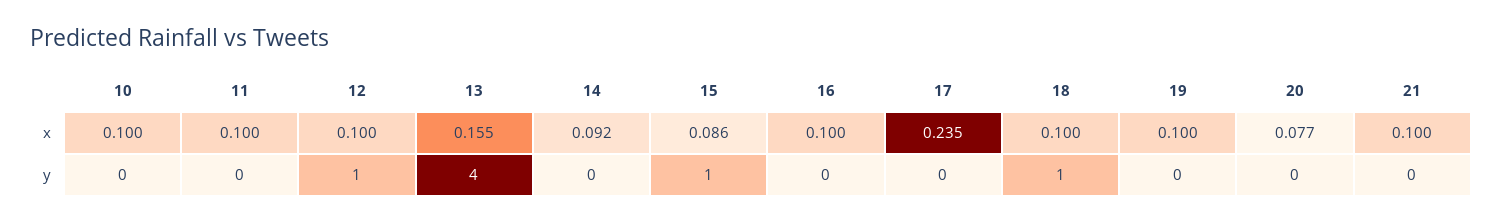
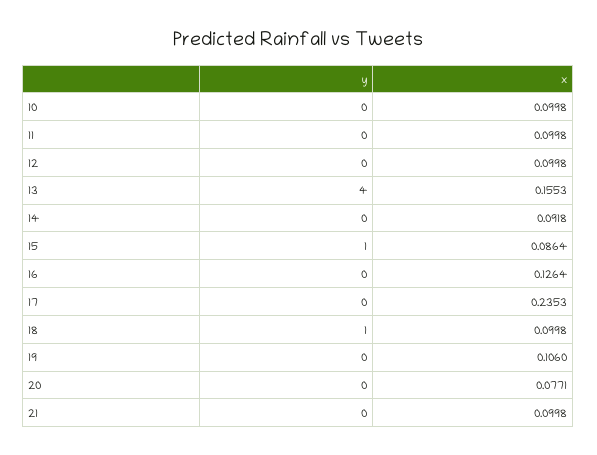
  {
    "10": {
      "x": 0.0998,
      "y": 0
    },
    "11": {
      "x": 0.0998,
      "y": 0
    },
    "12": {
      "x": 0.0998,
-     "y": 1
+     "y": 0
    },
    "13": {
      "x": 0.1553,
      "y": 4
    },
    "14": {
      "x": 0.0918,
      "y": 0
    },
    "15": {
      "x": 0.0864,
      "y": 1
    },
    "16": {
-     "x": 0.1,
+     "x": 0.1264,
      "y": 0
    },
    "17": {
      "x": 0.2353,
      "y": 0
    },
    "18": {
      "x": 0.0998,
      "y": 1
    },
    "19": {
-     "x": 0.1,
+     "x": 0.106,
      "y": 0
    },
    "20": {
      "x": 0.0771,
      "y": 0
    },
    "21": {
      "x": 0.0998,
      "y": 0
    }
  }

